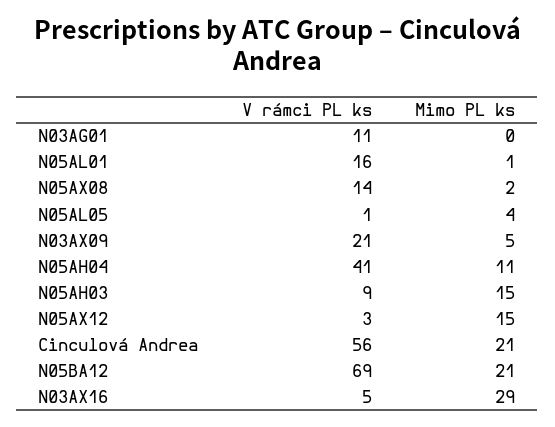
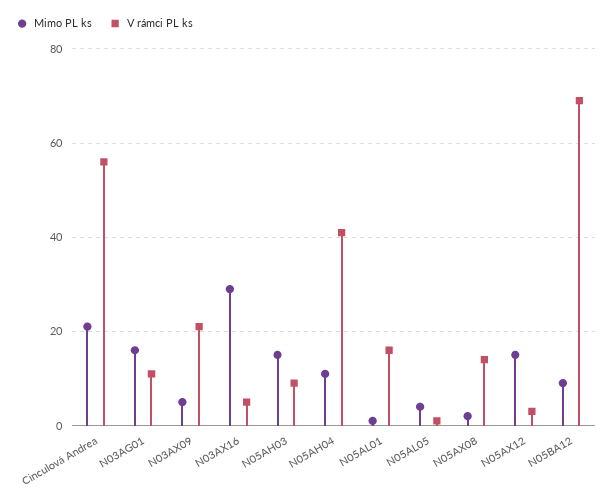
  {
    "V rámci PL ks": {
      "N03AG01": 11,
      "N05AL01": 16,
      "N05AX08": 14,
      "N05AL05": 1,
      "N03AX09": 21,
      "N05AH04": 41,
      "N05AH03": 9,
      "N05AX12": 3,
      "Cinculová Andrea": 56,
      "N05BA12": 69,
      "N03AX16": 5
    },
    "Mimo PL ks": {
-     "N03AG01": 0,
+     "N03AG01": 15,
      "N05AL01": 1,
      "N05AX08": 2,
      "N05AL05": 4,
      "N03AX09": 5,
      "N05AH04": 11,
      "N05AH03": 15,
      "N05AX12": 15,
      "Cinculová Andrea": 21,
-     "N05BA12": 21,
+     "N05BA12": 10,
      "N03AX16": 29
    }
  }

